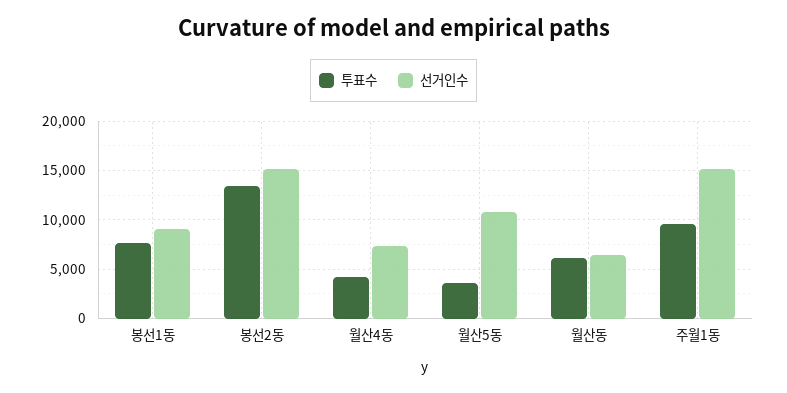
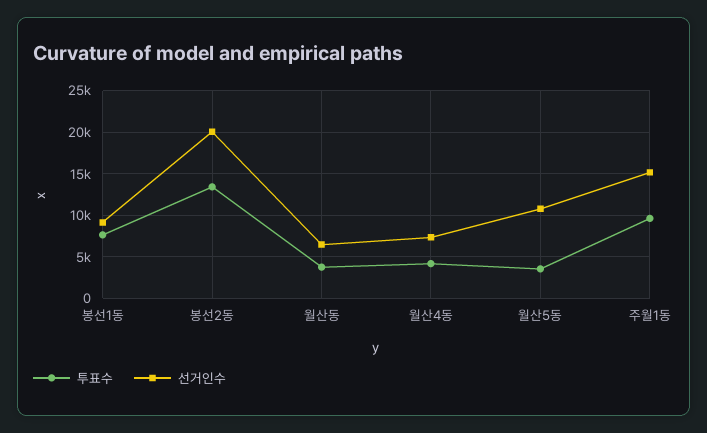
  {
    "투표수": {
      "봉선1동": 8000,
      "봉선2동": 13000,
      "월산4동": 4000,
      "월산5동": 4000,
-     "월산동": 6000,
+     "월산동": 4000,
      "주월1동": 10000
    },
    "선거인수": {
      "봉선1동": 9000,
-     "봉선2동": 15000,
+     "봉선2동": 20000,
      "월산4동": 7000,
      "월산5동": 11000,
      "월산동": 6000,
      "주월1동": 15000
    }
  }

